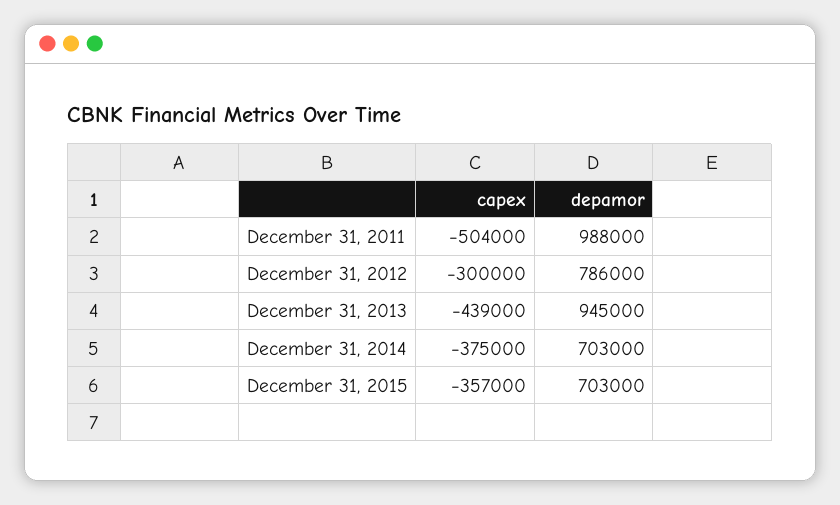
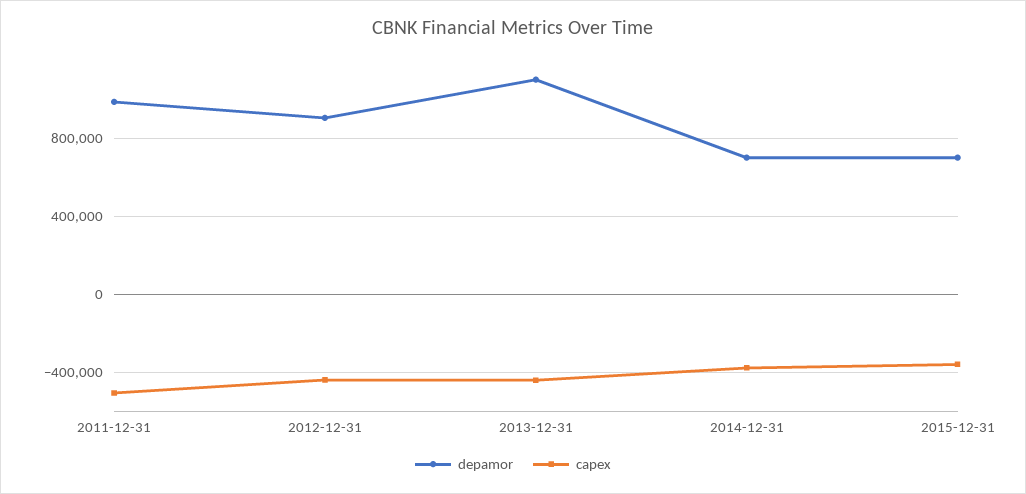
  {
    "capex": {
      "December 31, 2011": -504000,
-     "December 31, 2012": -300000,
+     "December 31, 2012": -450000,
      "December 31, 2013": -439000,
      "December 31, 2014": -375000,
      "December 31, 2015": -357000
    },
    "depamor": {
      "December 31, 2011": 988000,
-     "December 31, 2012": 786000,
+     "December 31, 2012": 900000,
-     "December 31, 2013": 945000,
+     "December 31, 2013": 1100000,
      "December 31, 2014": 703000,
      "December 31, 2015": 703000
    }
  }

